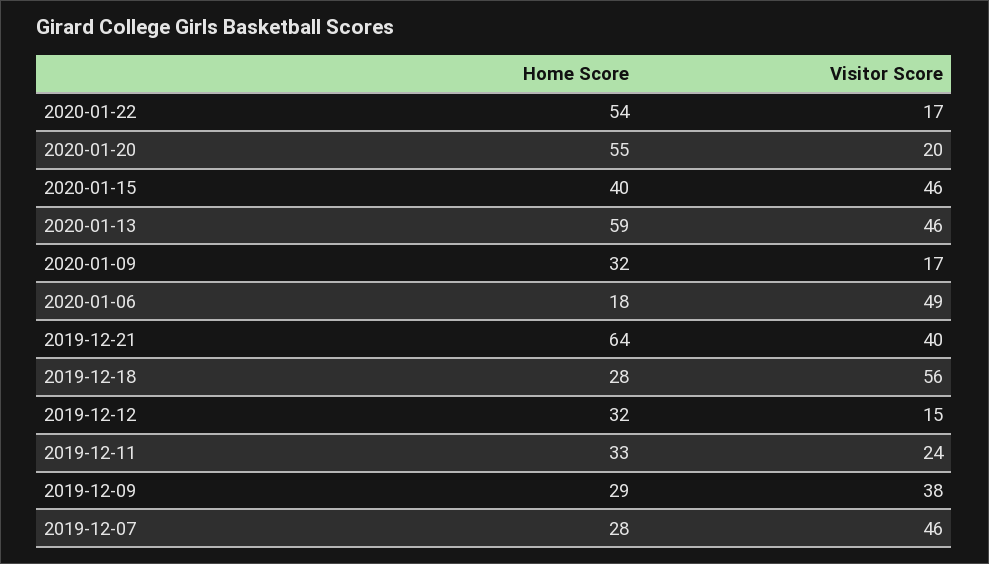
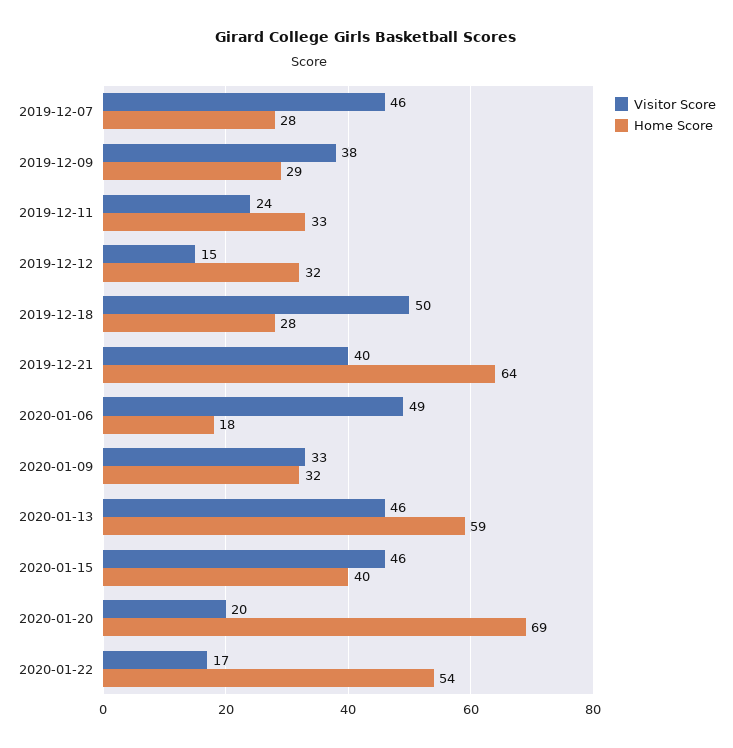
  {
    "Home Score": {
      "2020-01-22": 54,
-     "2020-01-20": 55,
+     "2020-01-20": 69,
      "2020-01-15": 40,
      "2020-01-13": 59,
      "2020-01-09": 32,
      "2020-01-06": 18,
      "2019-12-21": 64,
      "2019-12-18": 28,
      "2019-12-12": 32,
      "2019-12-11": 33,
      "2019-12-09": 29,
      "2019-12-07": 28
    },
    "Visitor Score": {
      "2020-01-22": 17,
      "2020-01-20": 20,
      "2020-01-15": 46,
      "2020-01-13": 46,
-     "2020-01-09": 17,
+     "2020-01-09": 33,
      "2020-01-06": 49,
      "2019-12-21": 40,
-     "2019-12-18": 56,
+     "2019-12-18": 50,
      "2019-12-12": 15,
      "2019-12-11": 24,
      "2019-12-09": 38,
      "2019-12-07": 46
    }
  }

